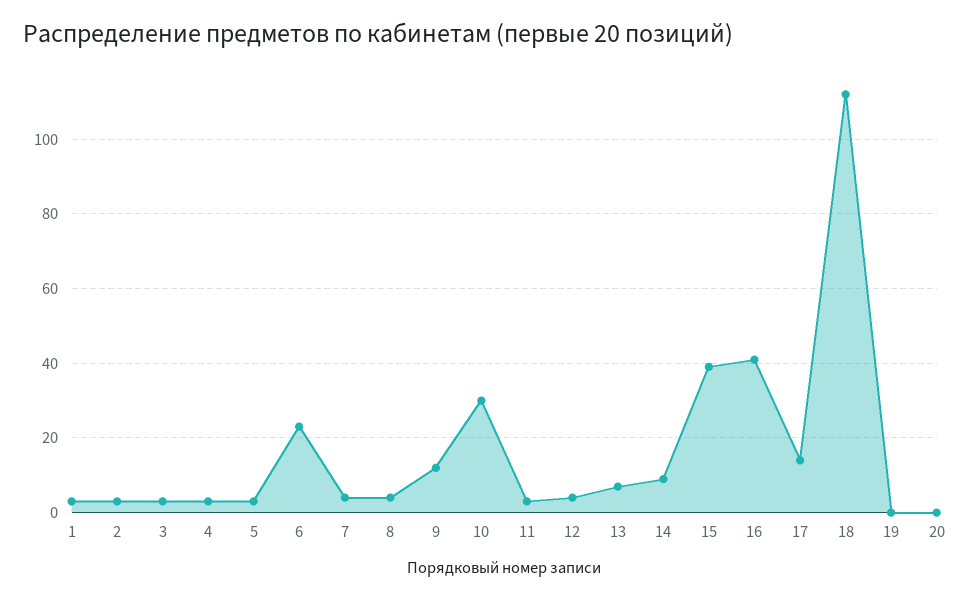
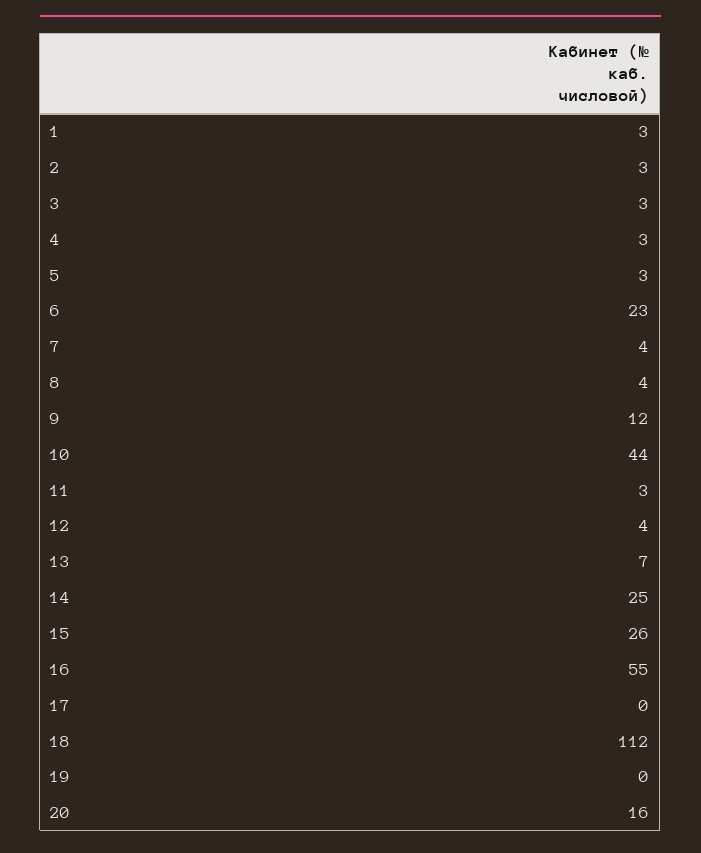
  {
    "1": 3,
    "2": 3,
    "3": 3,
    "4": 3,
    "5": 3,
    "6": 23,
    "7": 4,
    "8": 4,
    "9": 12,
-   "10": 30,
+   "10": 44,
    "11": 3,
    "12": 4,
    "13": 7,
-   "14": 10,
+   "14": 25,
-   "15": 40,
+   "15": 26,
-   "16": 40,
+   "16": 55,
-   "17": 15,
+   "17": 0,
    "18": 112,
    "19": 0,
-   "20": 0
+   "20": 16
  }

